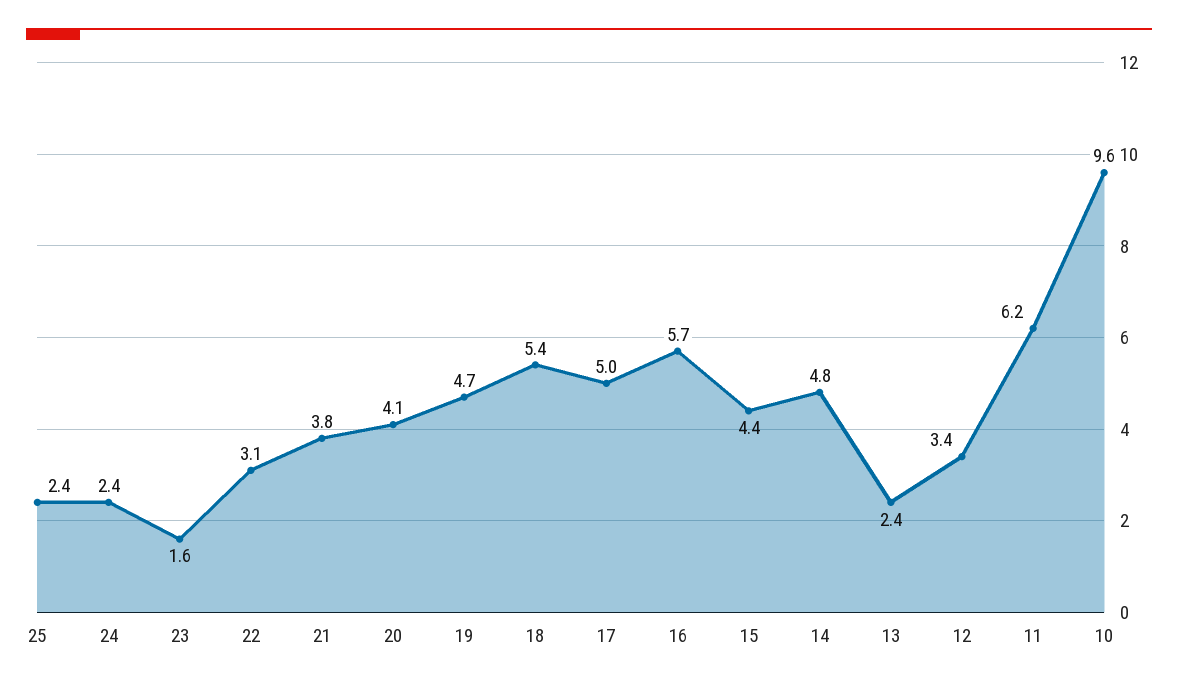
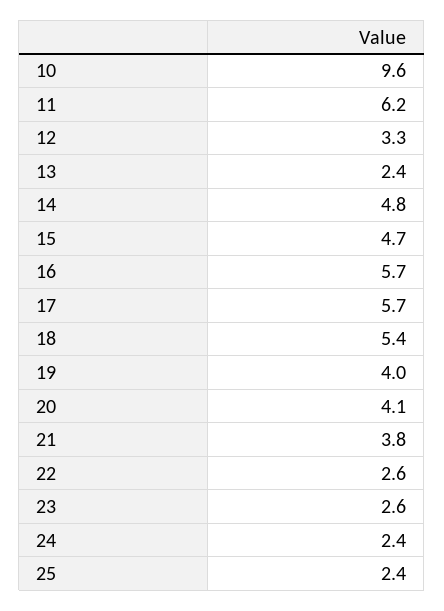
  {
    "25": 2.4,
    "24": 2.4,
-   "23": 1.6,
+   "23": 2.6,
-   "22": 3.1,
+   "22": 2.6,
    "21": 3.8,
    "20": 4.1,
-   "19": 4.7,
+   "19": 4,
    "18": 5.4,
-   "17": 5,
+   "17": 5.7,
    "16": 5.7,
-   "15": 4.4,
+   "15": 4.7,
    "14": 4.8,
    "13": 2.4,
-   "12": 3.4,
+   "12": 3.3,
    "11": 6.2,
    "10": 9.6
  }

